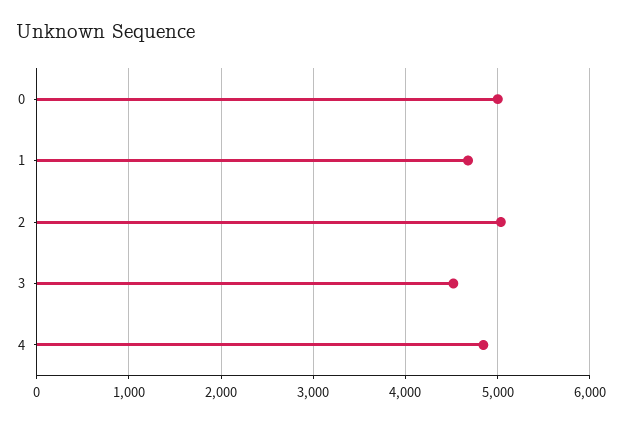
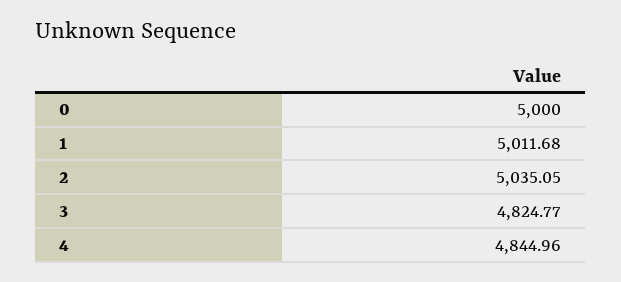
  {
    "0": 5000,
-   "1": 4700,
+   "1": 5011.68,
    "2": 5035.05,
-   "3": 4500,
+   "3": 4824.77,
    "4": 4844.96
  }

